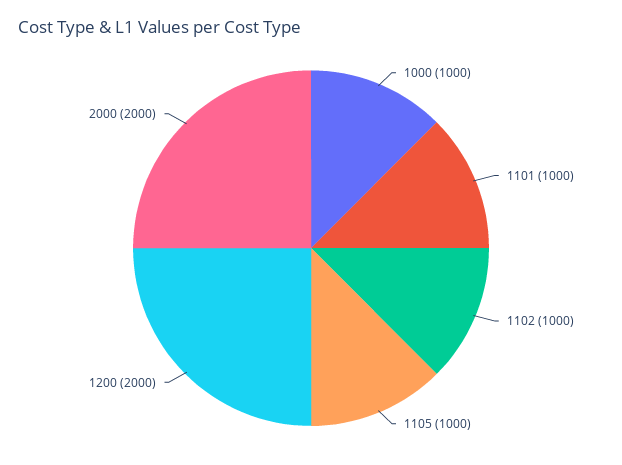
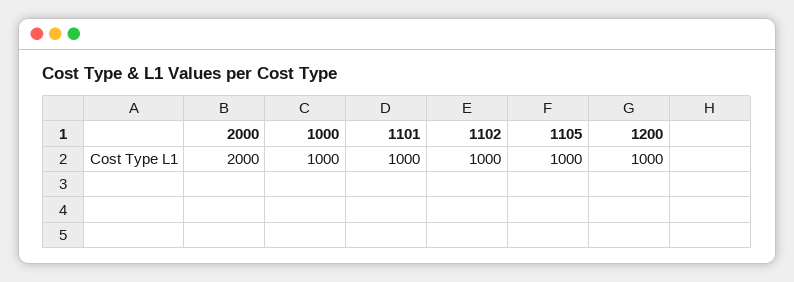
  {
    "1000": 1000,
    "1101": 1000,
    "1102": 1000,
    "1105": 1000,
-   "1200": 2000,
+   "1200": 1000,
    "2000": 2000
  }

